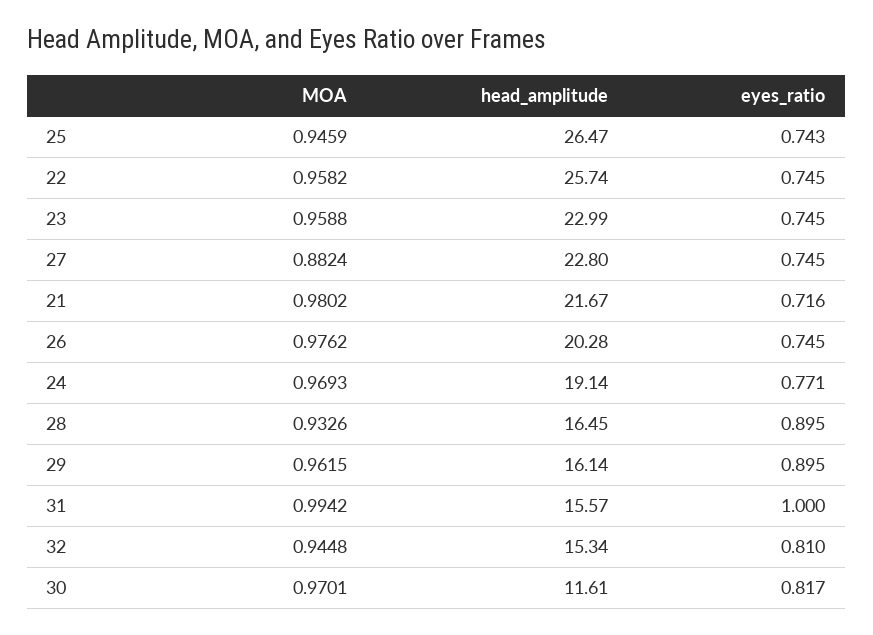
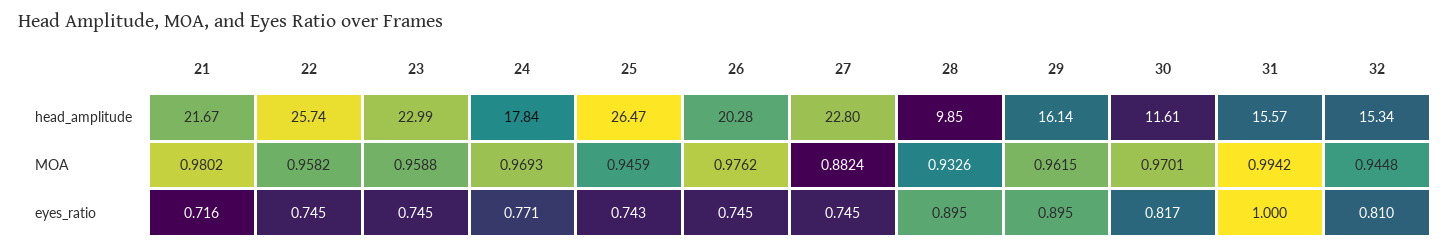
  {
    "MOA": {
      "25": 0.9459,
      "22": 0.9582,
      "23": 0.9588,
      "27": 0.8824,
      "21": 0.9802,
      "26": 0.9762,
      "24": 0.9693,
      "28": 0.9326,
      "29": 0.9615,
      "31": 0.9942,
      "32": 0.9448,
      "30": 0.9701
    },
    "head_amplitude": {
      "25": 26.47,
      "22": 25.74,
      "23": 22.99,
      "27": 22.8,
      "21": 21.67,
      "26": 20.28,
-     "24": 19.14,
+     "24": 17.84,
-     "28": 16.45,
+     "28": 9.85,
      "29": 16.14,
      "31": 15.57,
      "32": 15.34,
      "30": 11.61
    },
    "eyes_ratio": {
      "25": 0.743,
      "22": 0.745,
      "23": 0.745,
      "27": 0.745,
      "21": 0.716,
      "26": 0.745,
      "24": 0.771,
      "28": 0.895,
      "29": 0.895,
      "31": 1,
      "32": 0.81,
      "30": 0.817
    }
  }

